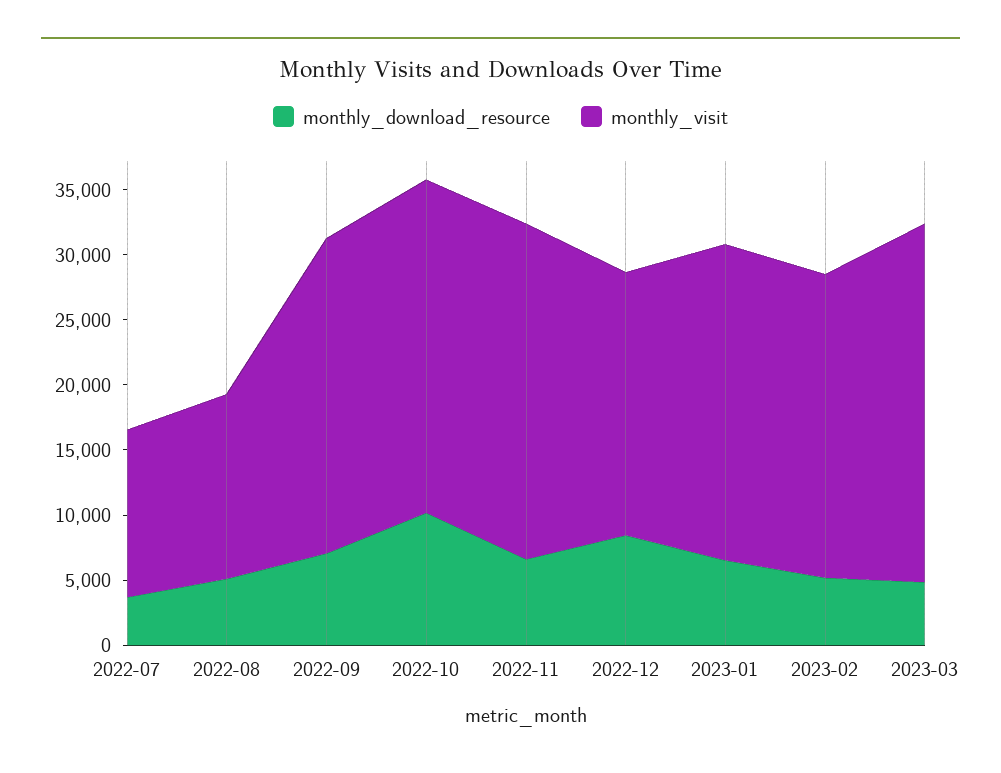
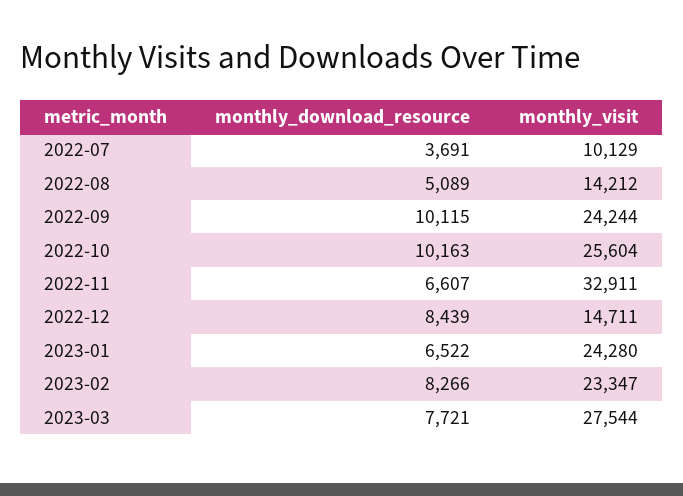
  {
    "monthly_download_resource": {
      "2022-07": 3691,
      "2022-08": 5089,
-     "2022-09": 7000,
+     "2022-09": 10115,
      "2022-10": 10163,
      "2022-11": 6607,
      "2022-12": 8439,
      "2023-01": 6522,
-     "2023-02": 5000,
+     "2023-02": 8266,
-     "2023-03": 5000
+     "2023-03": 7721
    },
    "monthly_visit": {
-     "2022-07": 13000,
+     "2022-07": 10129,
      "2022-08": 14212,
      "2022-09": 24244,
      "2022-10": 25604,
-     "2022-11": 26000,
+     "2022-11": 32911,
-     "2022-12": 20000,
+     "2022-12": 14711,
      "2023-01": 24280,
      "2023-02": 23347,
      "2023-03": 27544
    }
  }

